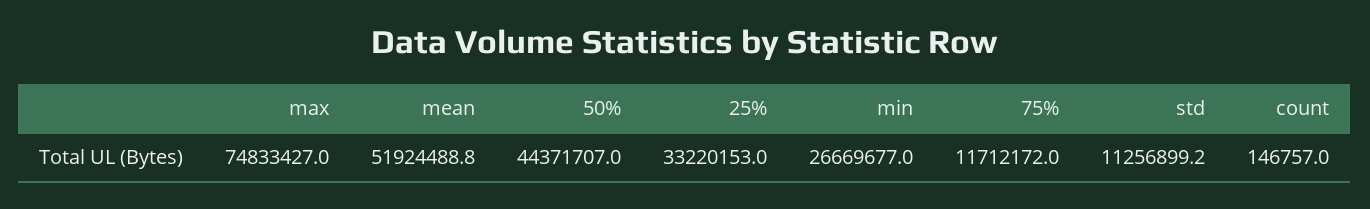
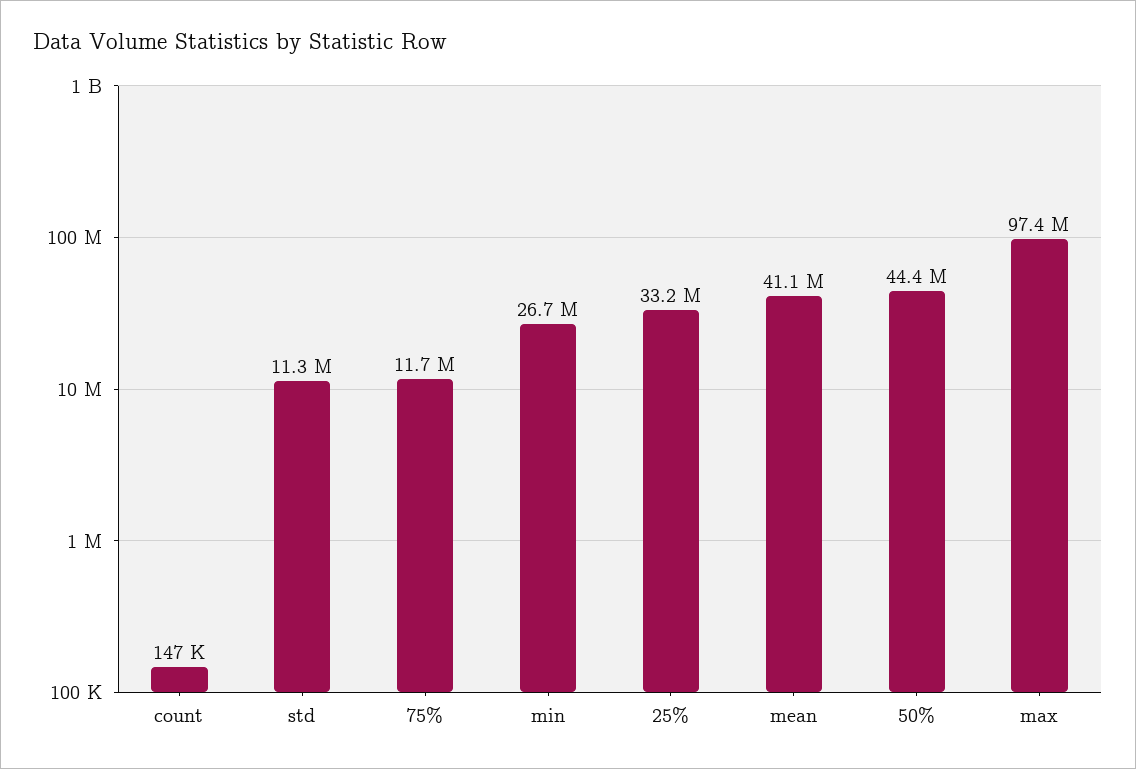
  {
-   "max": 74833427,
+   "max": 97400000,
-   "mean": 51924488.8,
+   "mean": 41100000,
    "50%": 44371707,
    "25%": 33220153,
    "min": 26669677,
    "75%": 11712172,
    "std": 11256899.2,
    "count": 146757
  }

